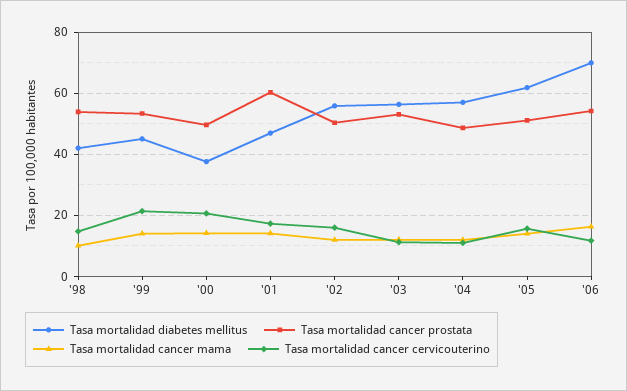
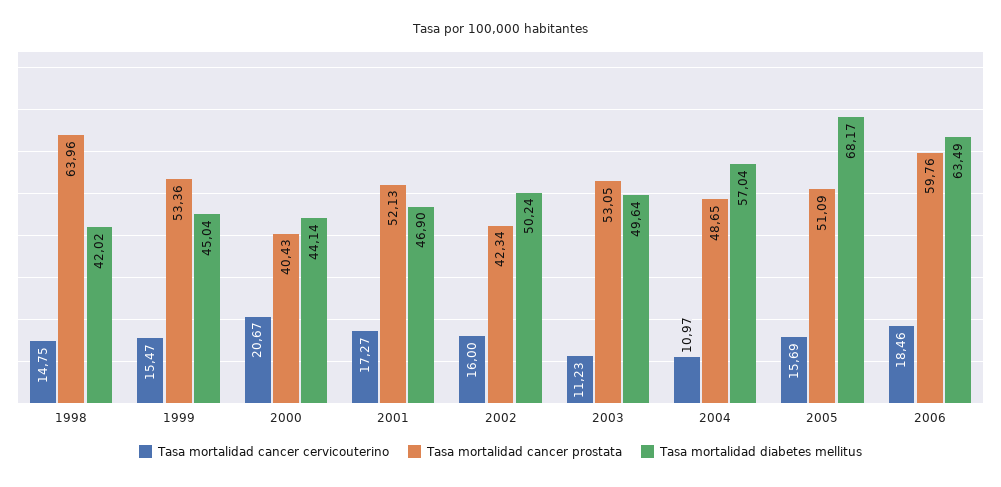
  {
    "Tasa mortalidad diabetes mellitus": {
      "'98": 42.02,
      "'99": 45.04,
-     "'00": 38,
+     "'00": 44.14,
      "'01": 46.9,
-     "'02": 56,
+     "'02": 50.24,
-     "'03": 56,
+     "'03": 49.64,
      "'04": 57.04,
-     "'05": 62,
+     "'05": 68.17,
-     "'06": 70
+     "'06": 63.49
    },
    "Tasa mortalidad cancer prostata": {
-     "'98": 54,
+     "'98": 63.96,
      "'99": 53.36,
-     "'00": 50,
+     "'00": 40.43,
-     "'01": 60,
+     "'01": 52.13,
-     "'02": 50,
+     "'02": 42.34,
      "'03": 53.05,
      "'04": 48.65,
      "'05": 51.09,
-     "'06": 54
+     "'06": 59.76
    },
-   "Tasa mortalidad cancer mama": {
-     "'98": 10,
-     "'99": 14,
-     "'00": 14,
-     "'01": 14,
-     "'02": 12,
-     "'03": 12,
-     "'04": 12,
-     "'05": 14,
-     "'06": 16
-   },
    "Tasa mortalidad cancer cervicouterino": {
      "'98": 14.75,
-     "'99": 22,
+     "'99": 15.47,
      "'00": 20.67,
      "'01": 17.27,
      "'02": 16,
      "'03": 11.23,
      "'04": 10.97,
      "'05": 15.69,
-     "'06": 12
+     "'06": 18.46
    }
  }

